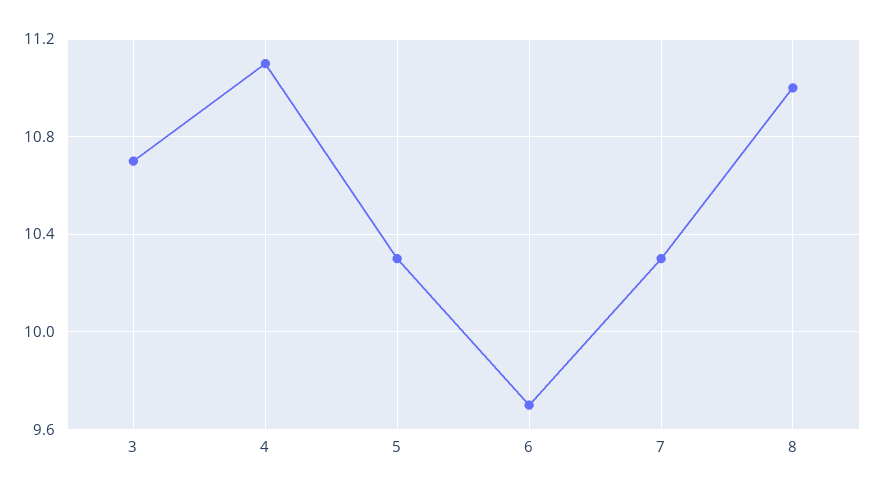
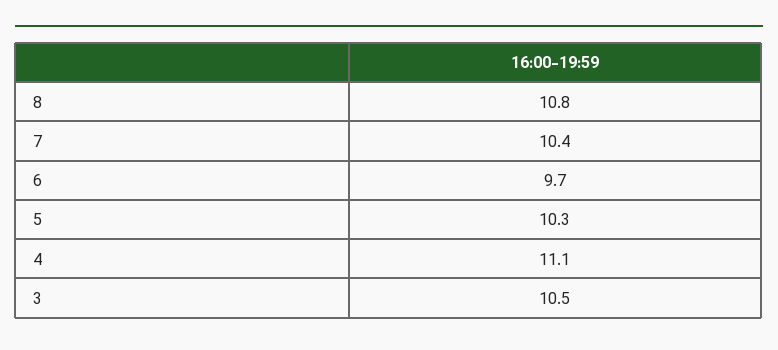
  {
-   "3": 10.7,
+   "3": 10.5,
    "4": 11.1,
    "5": 10.3,
    "6": 9.7,
-   "7": 10.3,
+   "7": 10.4,
-   "8": 11
+   "8": 10.8
  }

